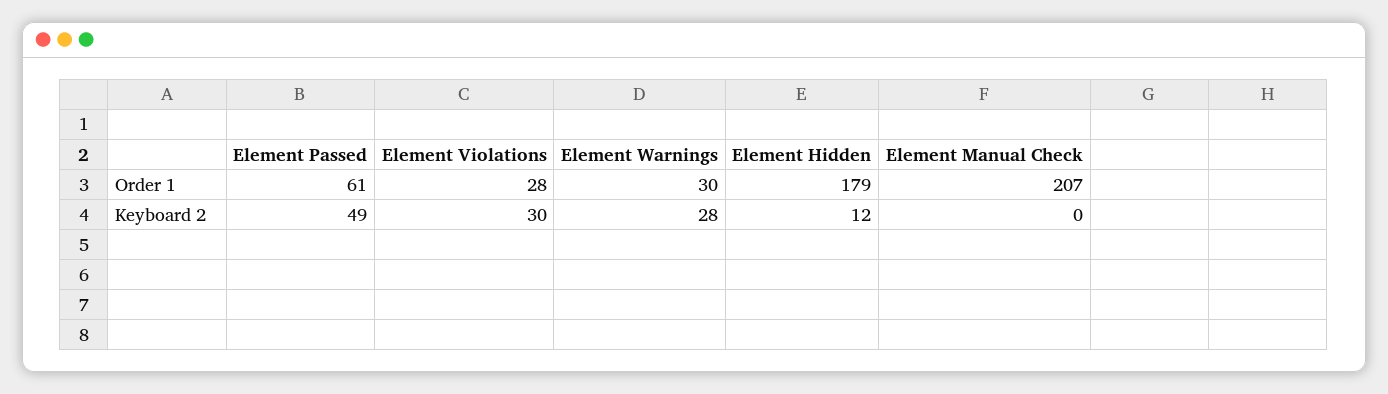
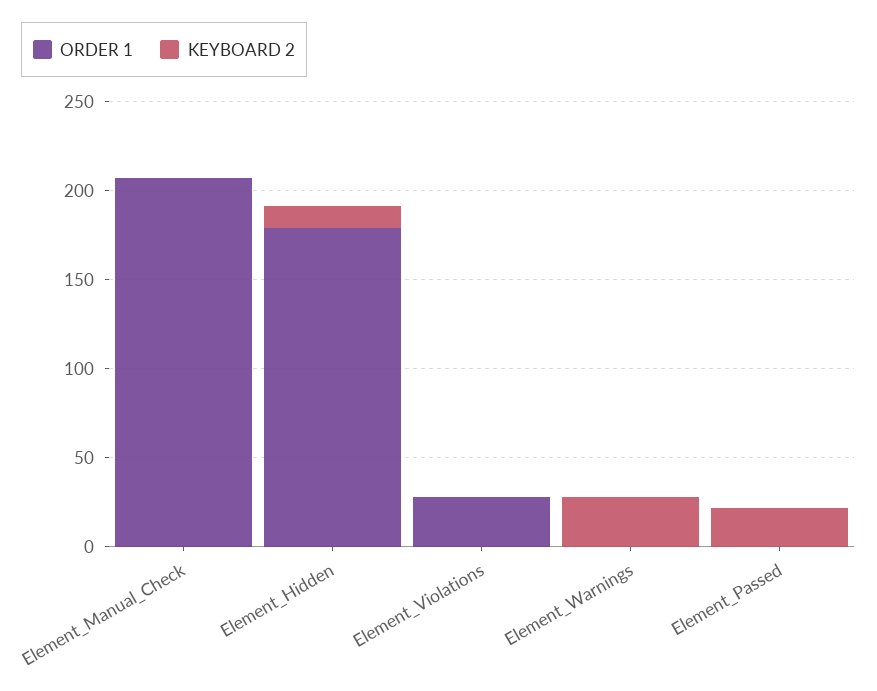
  {
    "Order 1": {
-     "Element Passed": 61,
+     "Element Passed": 0,
      "Element Violations": 28,
-     "Element Warnings": 30,
+     "Element Warnings": 0,
      "Element Hidden": 179,
      "Element Manual Check": 207
    },
    "Keyboard 2": {
-     "Element Passed": 49,
+     "Element Passed": 20,
-     "Element Violations": 30,
+     "Element Violations": 0,
      "Element Warnings": 28,
      "Element Hidden": 12,
      "Element Manual Check": 0
    }
  }

